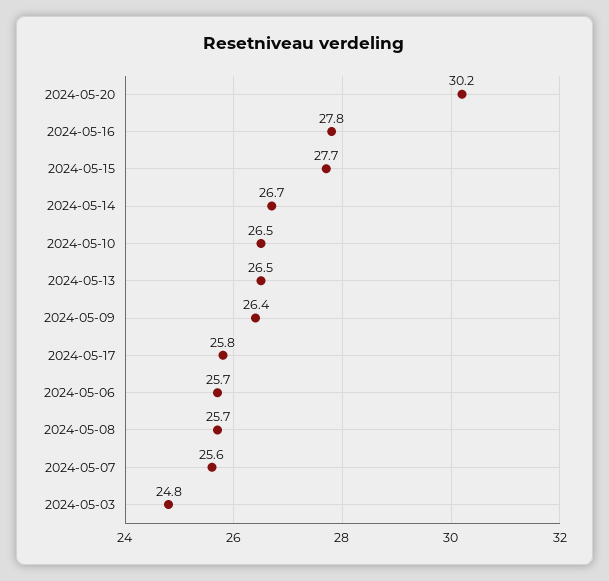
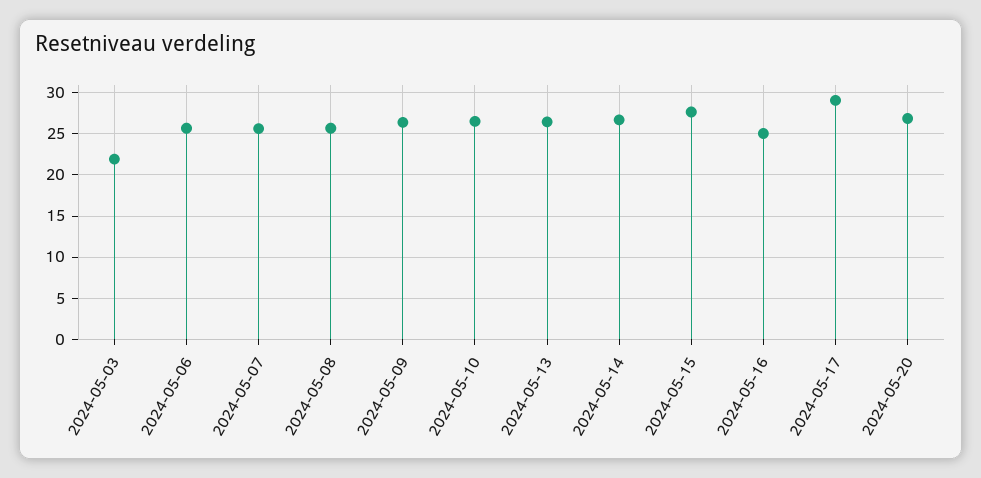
  {
-   "2024-05-20": 30.2,
+   "2024-05-20": 27,
-   "2024-05-16": 27.8,
+   "2024-05-16": 25,
    "2024-05-15": 27.7,
    "2024-05-14": 26.7,
    "2024-05-10": 26.5,
    "2024-05-13": 26.5,
    "2024-05-09": 26.4,
-   "2024-05-17": 25.8,
+   "2024-05-17": 29,
    "2024-05-06": 25.7,
    "2024-05-08": 25.7,
    "2024-05-07": 25.6,
-   "2024-05-03": 24.8
+   "2024-05-03": 22
  }

